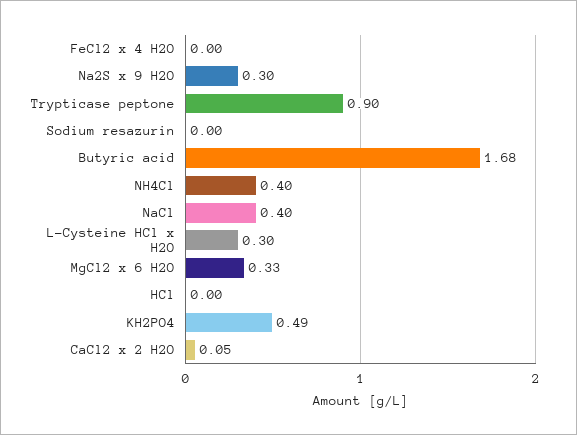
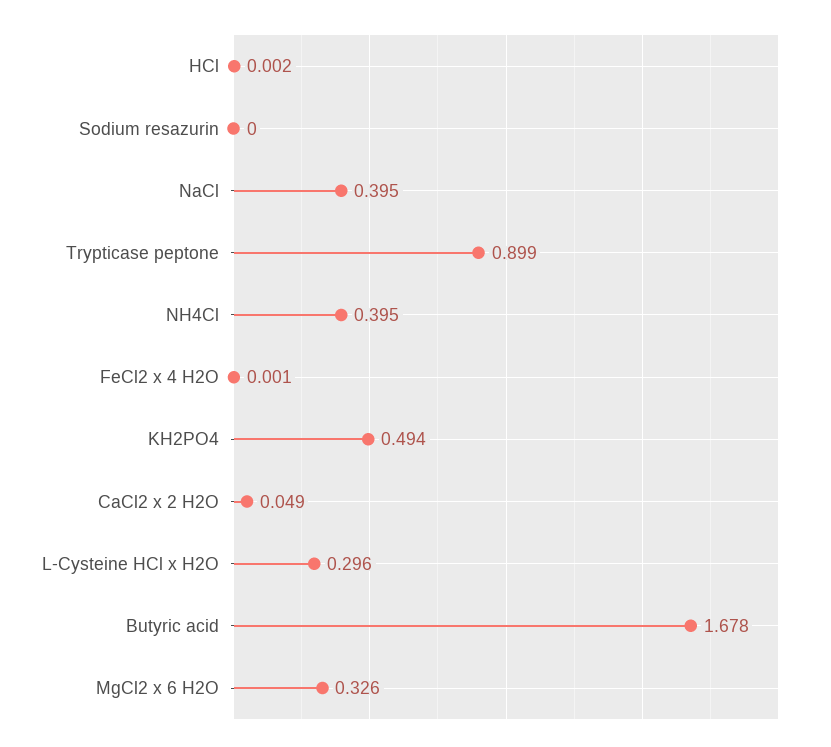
  {
    "FeCl2 x 4 H2O": 0.001,
-   "Na2S x 9 H2O": 0.3,
    "Trypticase peptone": 0.899,
    "Sodium resazurin": 0,
    "Butyric acid": 1.678,
    "NH4Cl": 0.395,
    "NaCl": 0.395,
    "L-Cysteine HCl x H2O": 0.296,
    "MgCl2 x 6 H2O": 0.326,
    "HCl": 0.002,
    "KH2PO4": 0.494,
    "CaCl2 x 2 H2O": 0.049
  }

